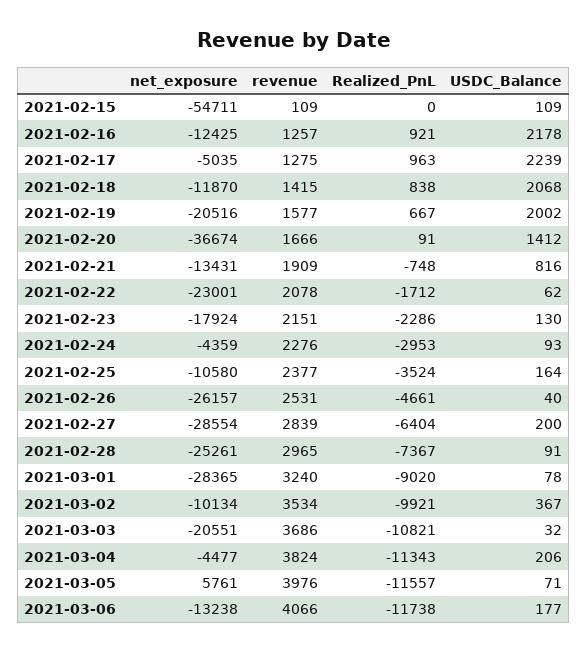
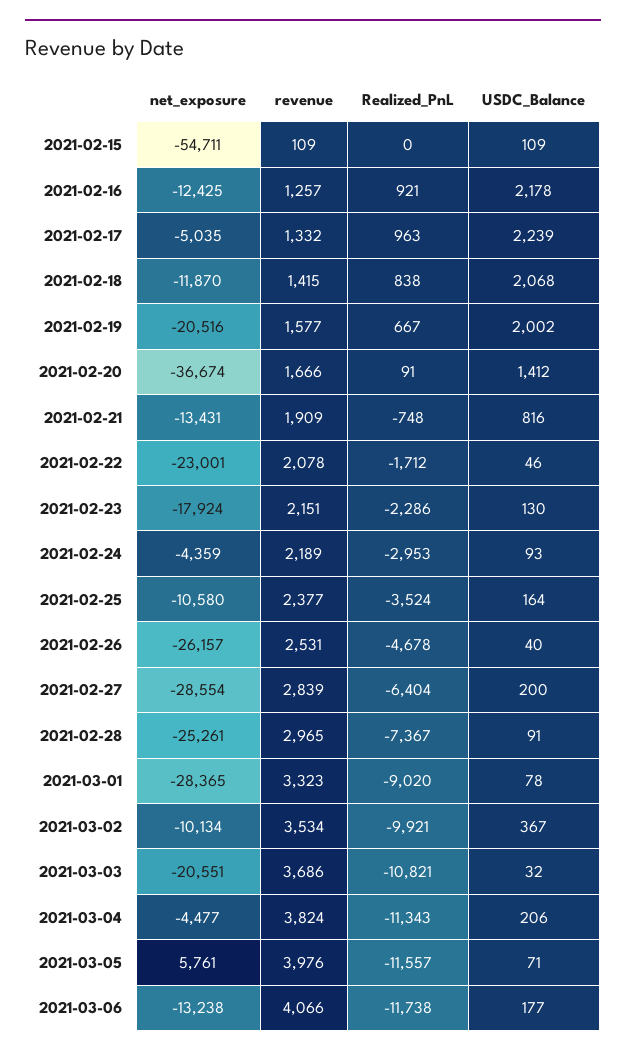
  {
    "net_exposure": {
      "2021-02-15": -54711,
      "2021-02-16": -12425,
      "2021-02-17": -5035,
      "2021-02-18": -11870,
      "2021-02-19": -20516,
      "2021-02-20": -36674,
      "2021-02-21": -13431,
      "2021-02-22": -23001,
      "2021-02-23": -17924,
      "2021-02-24": -4359,
      "2021-02-25": -10580,
      "2021-02-26": -26157,
      "2021-02-27": -28554,
      "2021-02-28": -25261,
      "2021-03-01": -28365,
      "2021-03-02": -10134,
      "2021-03-03": -20551,
      "2021-03-04": -4477,
      "2021-03-05": 5761,
      "2021-03-06": -13238
    },
    "revenue": {
      "2021-02-15": 109,
      "2021-02-16": 1257,
-     "2021-02-17": 1275,
+     "2021-02-17": 1332,
      "2021-02-18": 1415,
      "2021-02-19": 1577,
      "2021-02-20": 1666,
      "2021-02-21": 1909,
      "2021-02-22": 2078,
      "2021-02-23": 2151,
-     "2021-02-24": 2276,
+     "2021-02-24": 2189,
      "2021-02-25": 2377,
      "2021-02-26": 2531,
      "2021-02-27": 2839,
      "2021-02-28": 2965,
-     "2021-03-01": 3240,
+     "2021-03-01": 3323,
      "2021-03-02": 3534,
      "2021-03-03": 3686,
      "2021-03-04": 3824,
      "2021-03-05": 3976,
      "2021-03-06": 4066
    },
    "Realized_PnL": {
      "2021-02-15": 0,
      "2021-02-16": 921,
      "2021-02-17": 963,
      "2021-02-18": 838,
      "2021-02-19": 667,
      "2021-02-20": 91,
      "2021-02-21": -748,
      "2021-02-22": -1712,
      "2021-02-23": -2286,
      "2021-02-24": -2953,
      "2021-02-25": -3524,
-     "2021-02-26": -4661,
+     "2021-02-26": -4678,
      "2021-02-27": -6404,
      "2021-02-28": -7367,
      "2021-03-01": -9020,
      "2021-03-02": -9921,
      "2021-03-03": -10821,
      "2021-03-04": -11343,
      "2021-03-05": -11557,
      "2021-03-06": -11738
    },
    "USDC_Balance": {
      "2021-02-15": 109,
      "2021-02-16": 2178,
      "2021-02-17": 2239,
      "2021-02-18": 2068,
      "2021-02-19": 2002,
      "2021-02-20": 1412,
      "2021-02-21": 816,
-     "2021-02-22": 62,
+     "2021-02-22": 46,
      "2021-02-23": 130,
      "2021-02-24": 93,
      "2021-02-25": 164,
      "2021-02-26": 40,
      "2021-02-27": 200,
      "2021-02-28": 91,
      "2021-03-01": 78,
      "2021-03-02": 367,
      "2021-03-03": 32,
      "2021-03-04": 206,
      "2021-03-05": 71,
      "2021-03-06": 177
    }
  }

